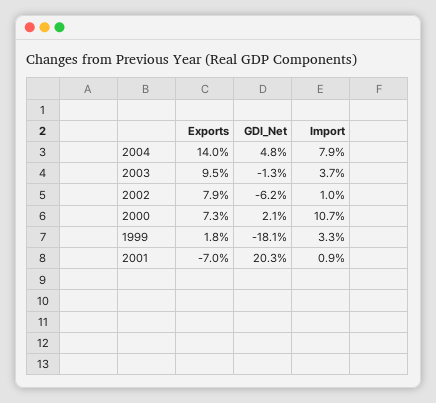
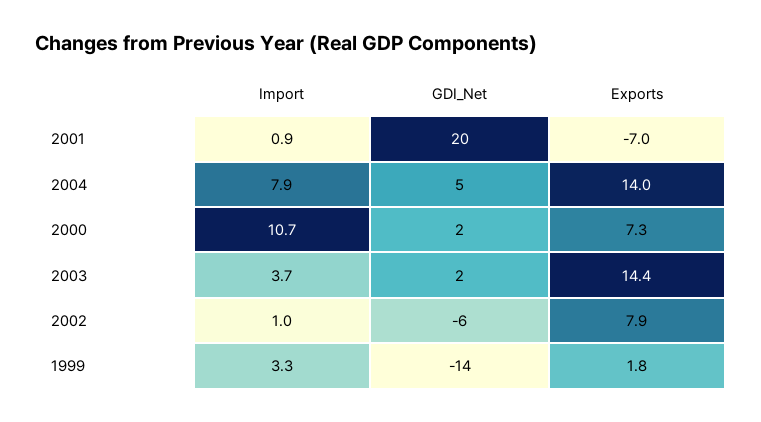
  {
    "Exports": {
      "2004": 14,
-     "2003": 9.5,
+     "2003": 14.4,
      "2002": 7.9,
      "2000": 7.3,
      "1999": 1.8,
      "2001": -7
    },
    "GDI_Net": {
      "2004": 4.8,
-     "2003": -1.3,
+     "2003": 2,
      "2002": -6.2,
      "2000": 2.1,
-     "1999": -18.1,
+     "1999": -14,
      "2001": 20.3
    },
    "Import": {
      "2004": 7.9,
      "2003": 3.7,
      "2002": 1,
      "2000": 10.7,
      "1999": 3.3,
      "2001": 0.9
    }
  }

